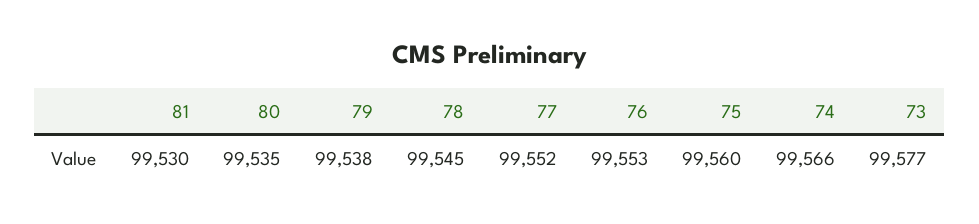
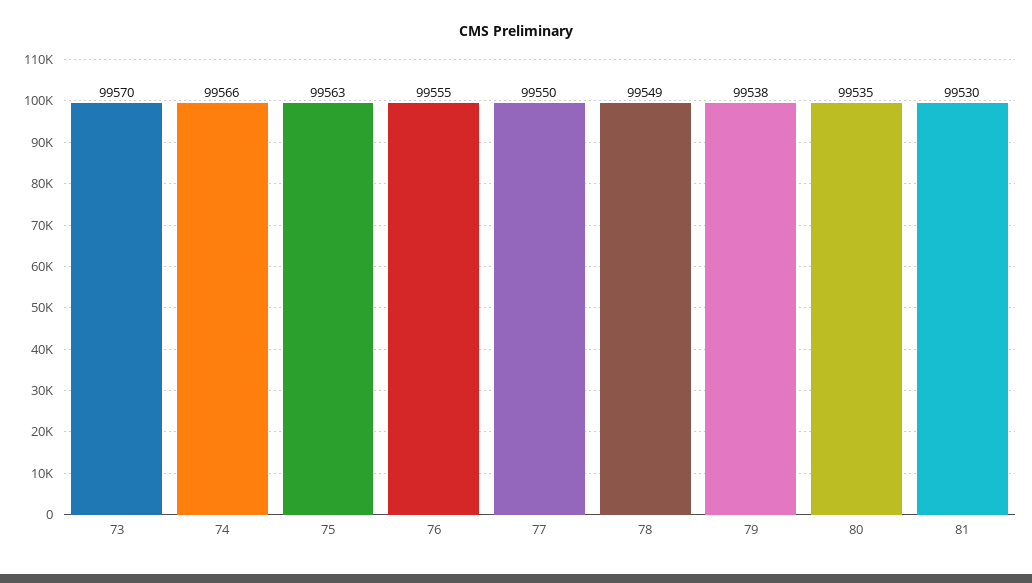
  {
    "81": 99530,
    "80": 99535,
    "79": 99538,
-   "78": 99545,
+   "78": 99549,
-   "77": 99552,
+   "77": 99550,
-   "76": 99553,
+   "76": 99555,
-   "75": 99560,
+   "75": 99563,
    "74": 99566,
-   "73": 99577
+   "73": 99570
  }

